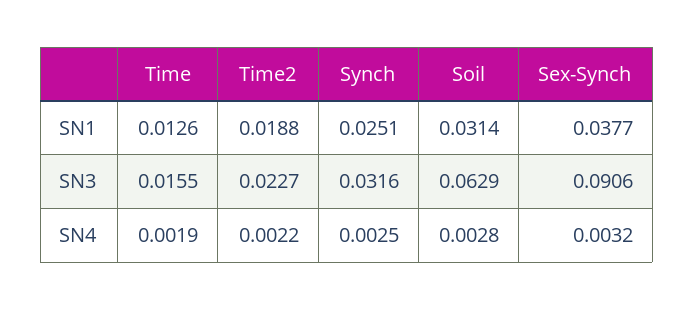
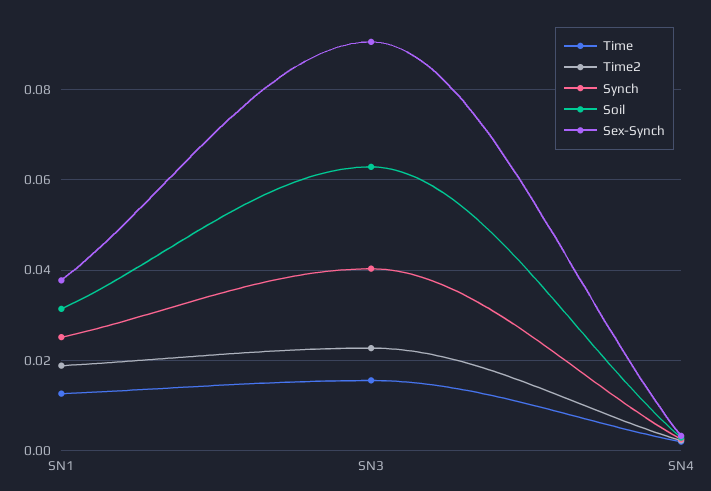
  {
    "Time": {
      "SN1": 0.0126,
      "SN3": 0.0155,
      "SN4": 0.0019
    },
    "Time2": {
      "SN1": 0.0188,
      "SN3": 0.0227,
      "SN4": 0.0022
    },
    "Synch": {
      "SN1": 0.0251,
-     "SN3": 0.0316,
+     "SN3": 0.04,
      "SN4": 0.0025
    },
    "Soil": {
      "SN1": 0.0314,
      "SN3": 0.0629,
      "SN4": 0.0028
    },
    "Sex-Synch": {
      "SN1": 0.0377,
      "SN3": 0.0906,
      "SN4": 0.0032
    }
  }

